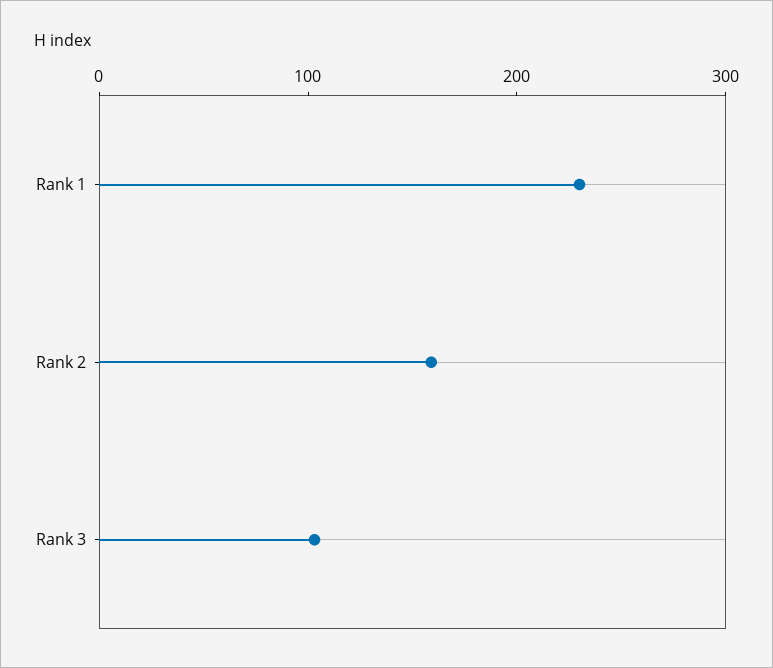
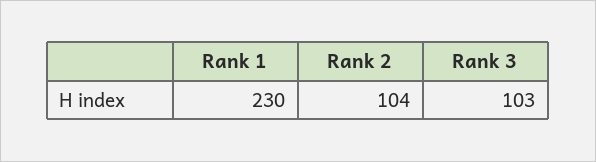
  {
    "Rank 1": 230,
-   "Rank 2": 160,
+   "Rank 2": 104,
    "Rank 3": 103
  }

